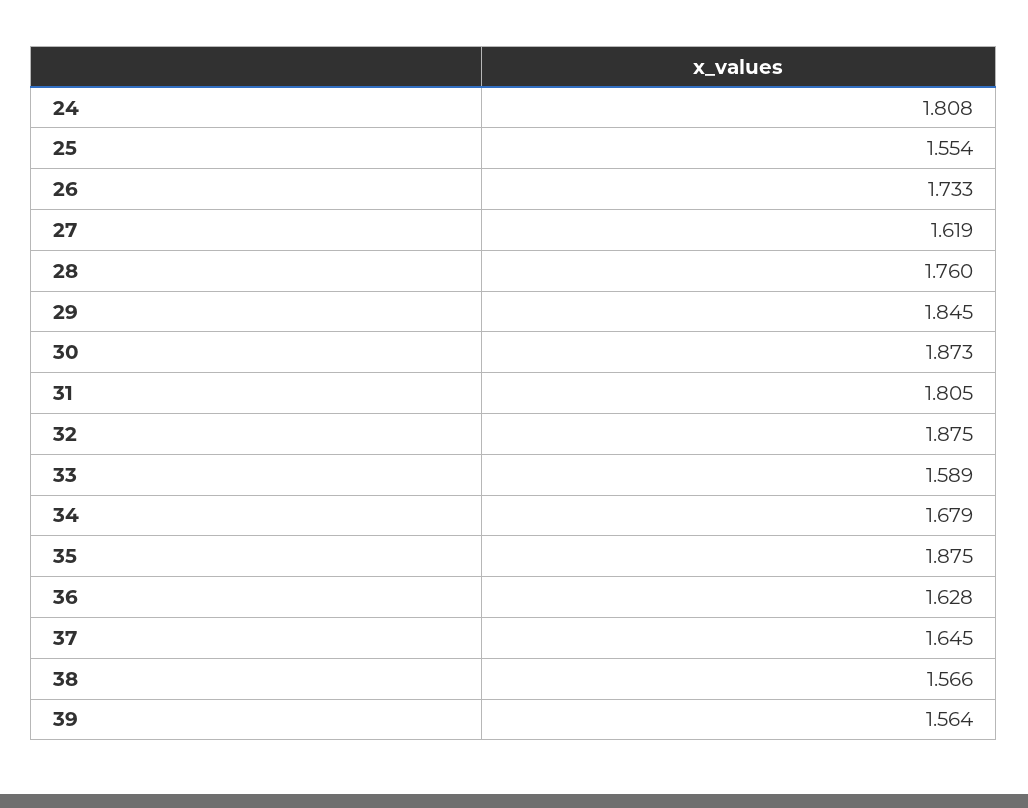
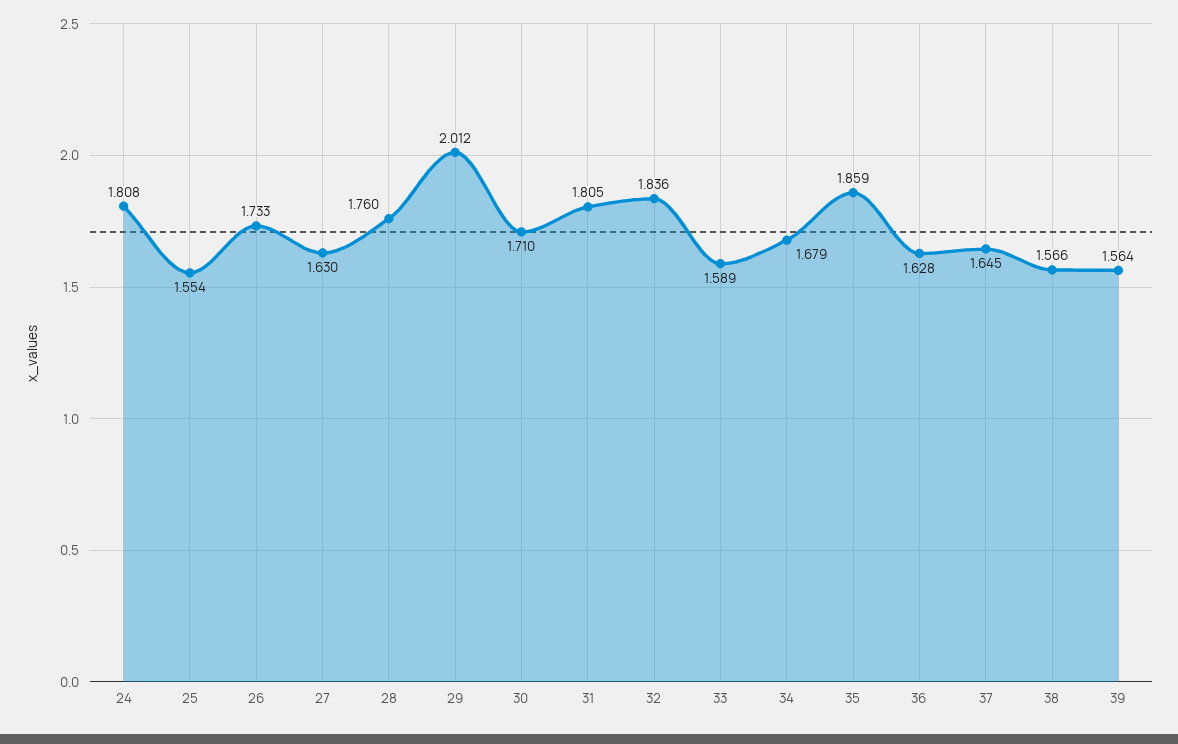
  {
    "24": 1.808,
    "25": 1.554,
    "26": 1.733,
-   "27": 1.619,
+   "27": 1.63,
    "28": 1.76,
-   "29": 1.845,
+   "29": 2.012,
-   "30": 1.873,
+   "30": 1.71,
    "31": 1.805,
-   "32": 1.875,
+   "32": 1.836,
    "33": 1.589,
    "34": 1.679,
-   "35": 1.875,
+   "35": 1.859,
    "36": 1.628,
    "37": 1.645,
    "38": 1.566,
    "39": 1.564
  }

